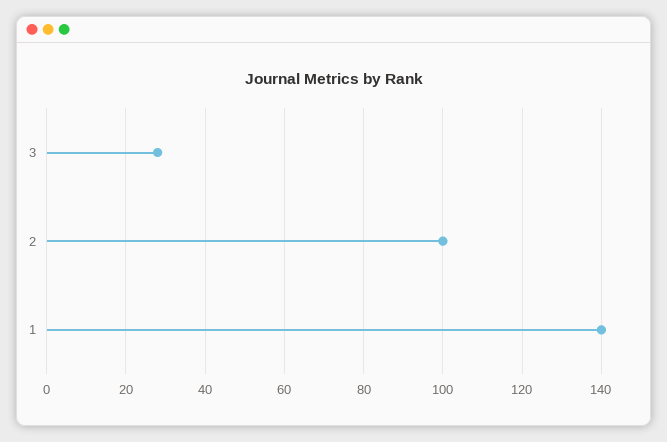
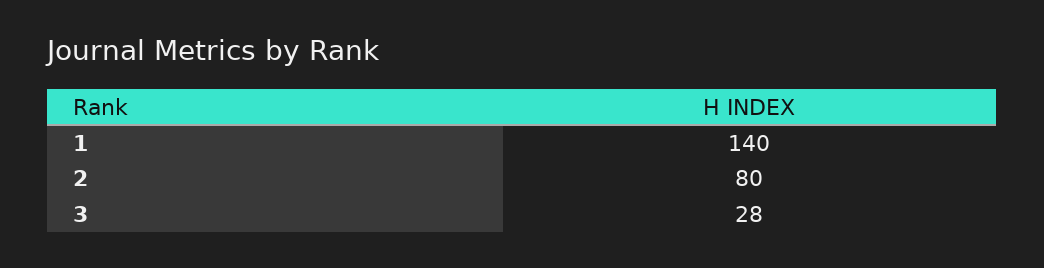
  {
    "3": 28,
-   "2": 100,
+   "2": 80,
    "1": 140
  }

